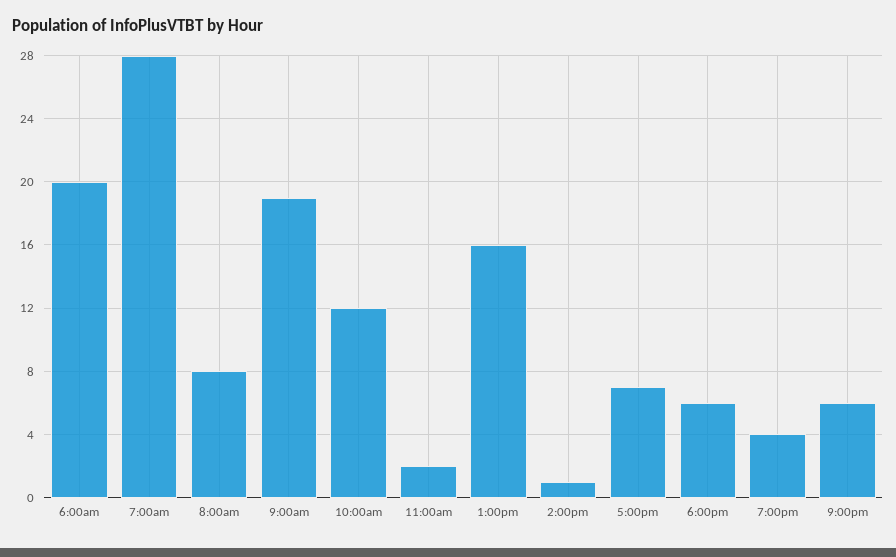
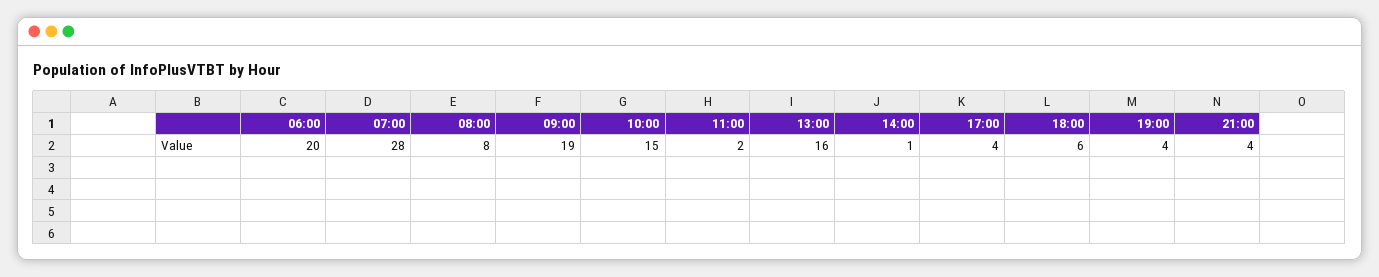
  {
    "6:00am": 20,
    "7:00am": 28,
    "8:00am": 8,
    "9:00am": 19,
-   "10:00am": 12,
+   "10:00am": 15,
    "11:00am": 2,
    "1:00pm": 16,
    "2:00pm": 1,
-   "5:00pm": 7,
+   "5:00pm": 4,
    "6:00pm": 6,
    "7:00pm": 4,
-   "9:00pm": 6
+   "9:00pm": 4
  }

